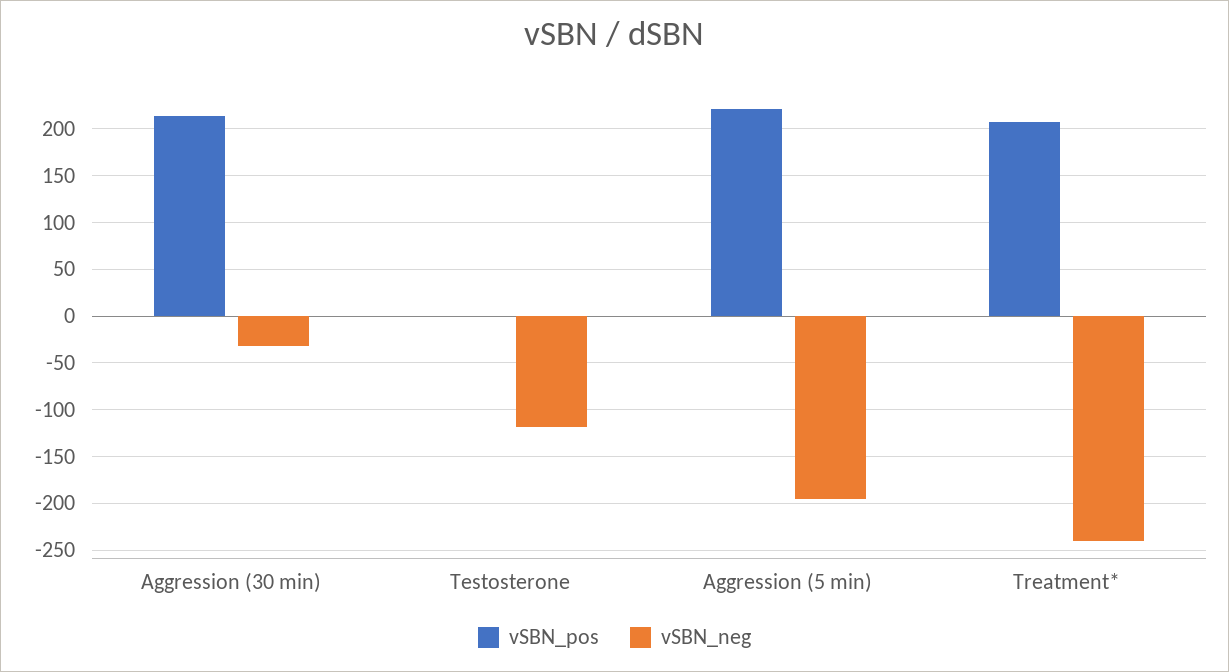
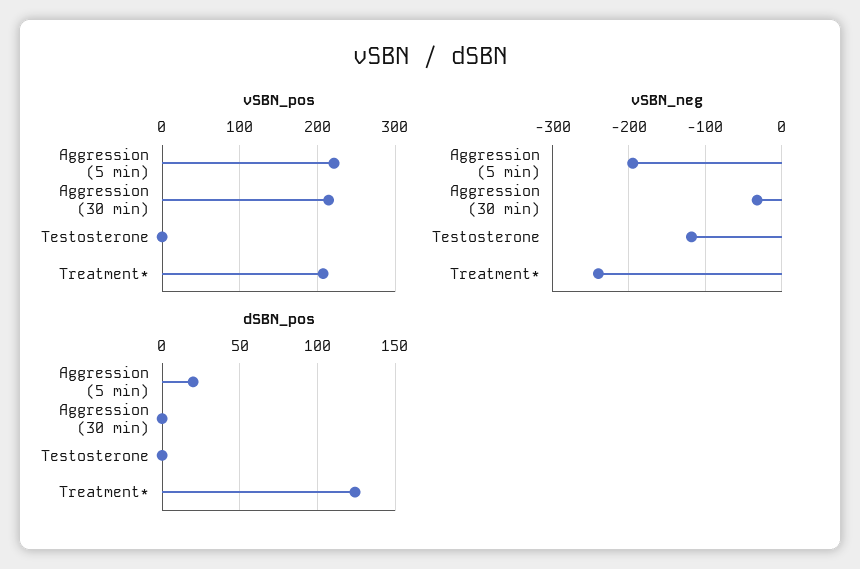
  {
    "vSBN_pos": {
      "Aggression (30 min)": 210,
      "Testosterone": 0,
      "Aggression (5 min)": 220,
      "Treatment*": 210
    },
    "vSBN_neg": {
      "Aggression (30 min)": -30,
      "Testosterone": -120,
      "Aggression (5 min)": -200,
      "Treatment*": -240
-   }
+   },
+   "dSBN_pos": {
+     "Aggression (5 min)": 20,
+     "Aggression (30 min)": 0,
+     "Testosterone": 0,
+     "Treatment*": 125
+   }
  }

